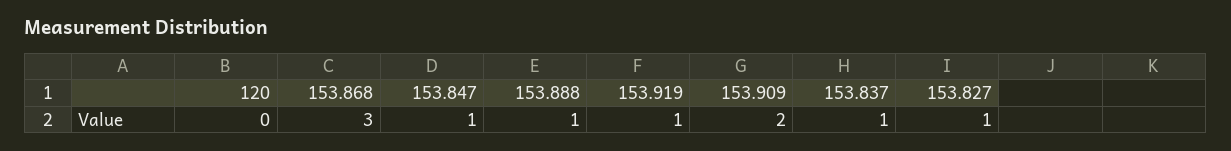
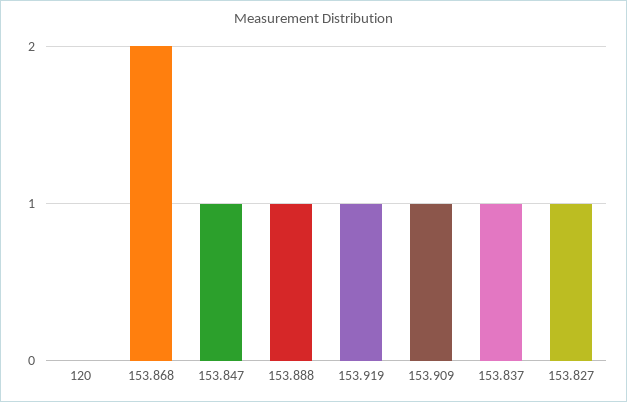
  {
    "120": 0,
-   "153.868": 3,
+   "153.868": 2,
    "153.847": 1,
    "153.888": 1,
    "153.919": 1,
-   "153.909": 2,
+   "153.909": 1,
    "153.837": 1,
    "153.827": 1
  }

